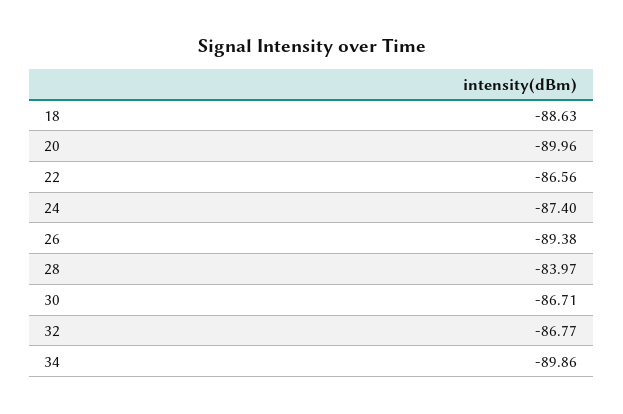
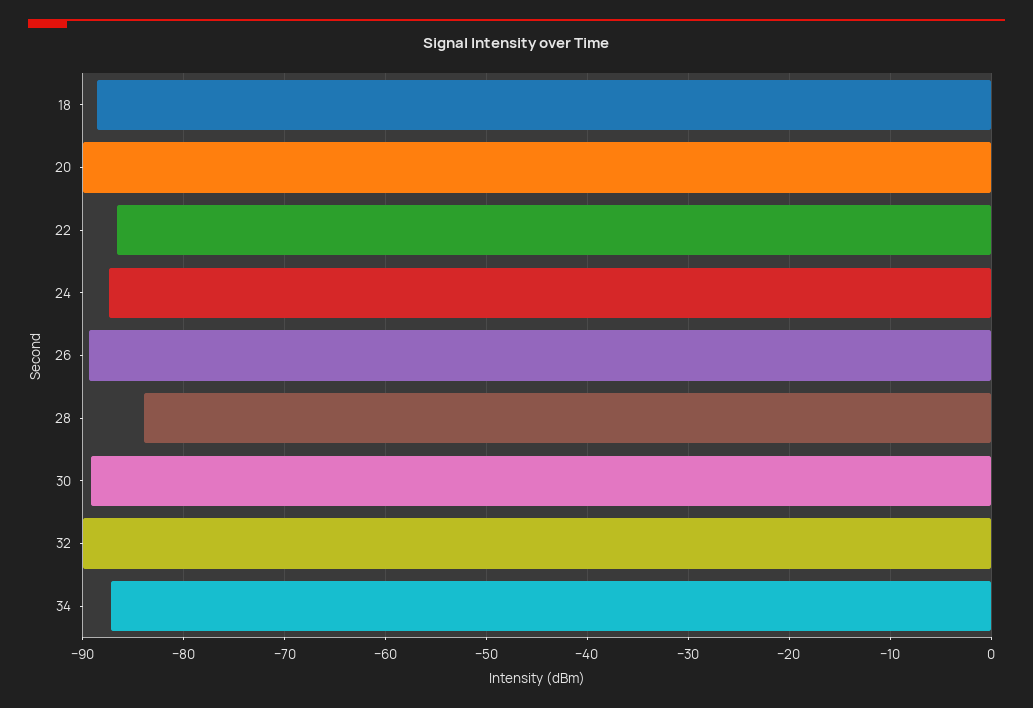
  {
    "18": -88.63,
    "20": -89.96,
    "22": -86.56,
    "24": -87.4,
    "26": -89.38,
    "28": -83.97,
-   "30": -86.71,
+   "30": -89,
-   "32": -86.77,
+   "32": -90,
-   "34": -89.86
+   "34": -87
  }

